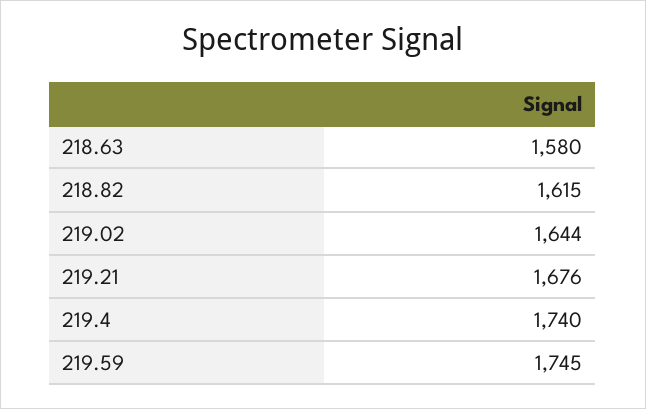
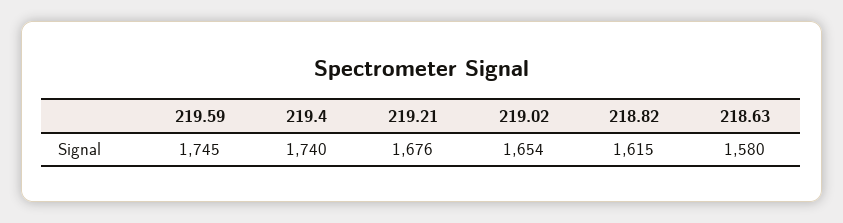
  {
    "218.63": 1580,
    "218.82": 1615,
-   "219.02": 1644,
+   "219.02": 1654,
    "219.21": 1676,
    "219.4": 1740,
    "219.59": 1745
  }

